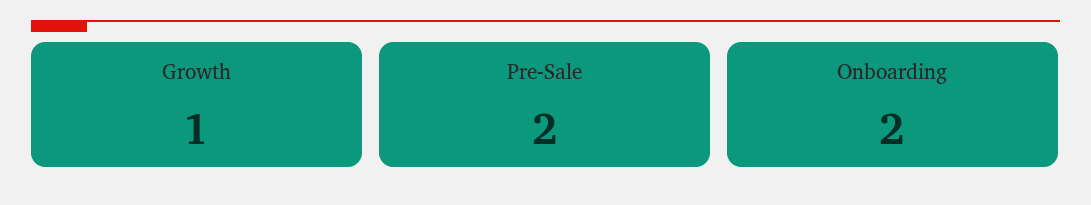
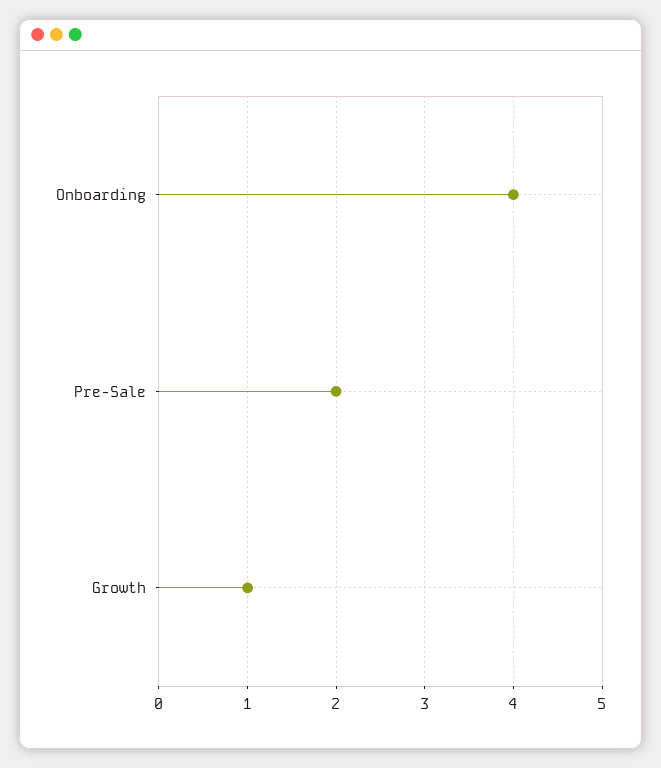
  {
    "Growth": 1,
    "Pre-Sale": 2,
-   "Onboarding": 2
+   "Onboarding": 4
  }

